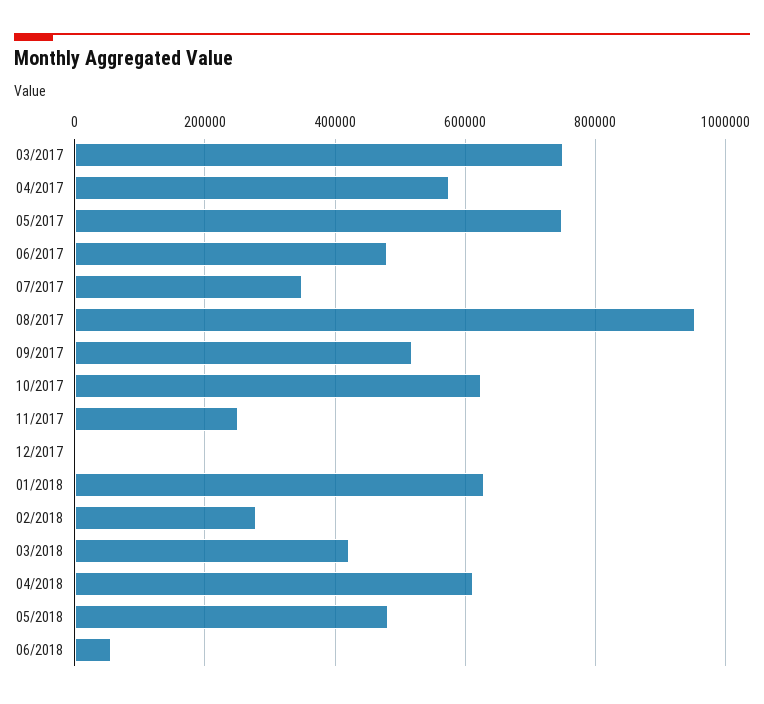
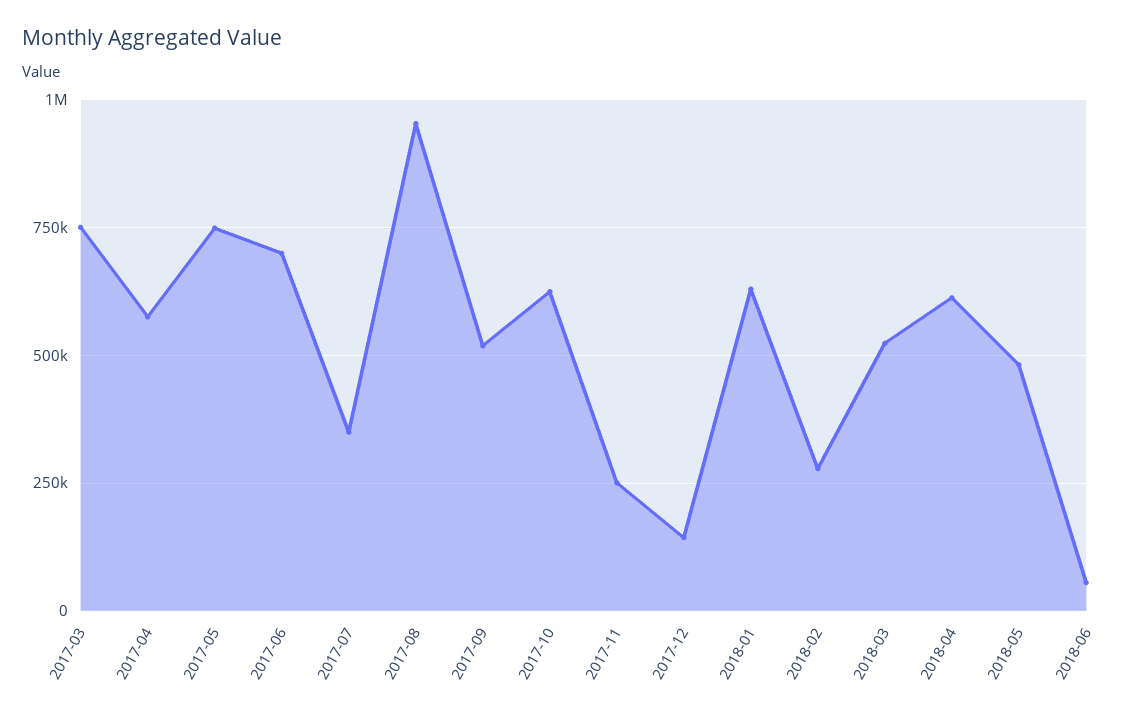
  {
    "03/2017": 760000,
    "04/2017": 580000,
    "05/2017": 740000,
-   "06/2017": 480000,
+   "06/2017": 700000,
    "07/2017": 340000,
    "08/2017": 960000,
    "09/2017": 520000,
    "10/2017": 620000,
    "11/2017": 260000,
-   "12/2017": 0,
+   "12/2017": 150000,
    "01/2018": 620000,
    "02/2018": 280000,
-   "03/2018": 420000,
+   "03/2018": 525000,
    "04/2018": 620000,
    "05/2018": 480000,
    "06/2018": 60000
  }

